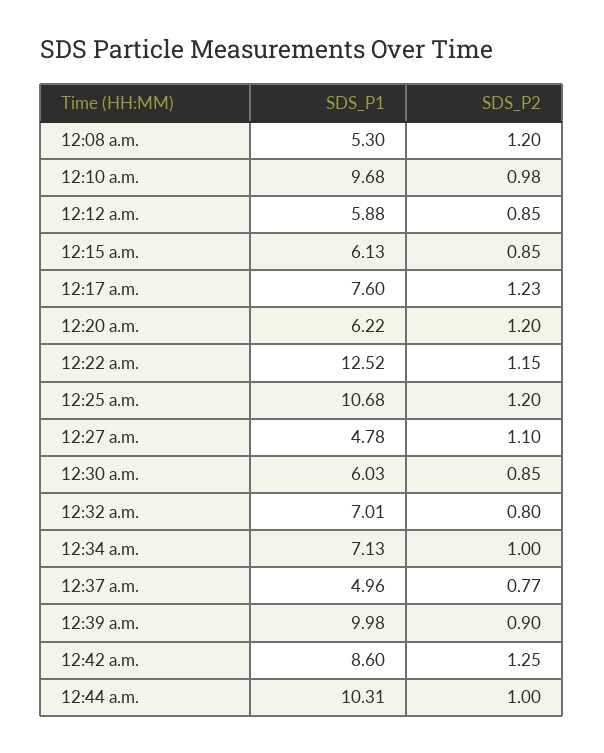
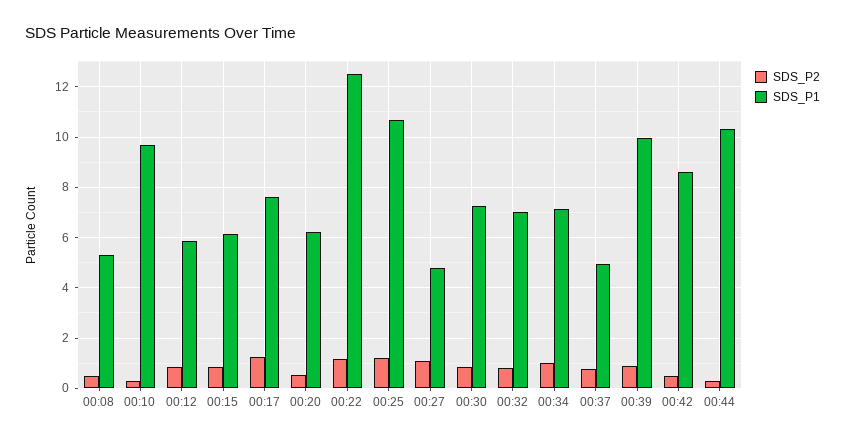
  {
    "SDS_P1": {
      "12:08 a.m.": 5.3,
      "12:10 a.m.": 9.68,
      "12:12 a.m.": 5.88,
      "12:15 a.m.": 6.13,
      "12:17 a.m.": 7.6,
      "12:20 a.m.": 6.22,
      "12:22 a.m.": 12.52,
      "12:25 a.m.": 10.68,
      "12:27 a.m.": 4.78,
-     "12:30 a.m.": 6.03,
+     "12:30 a.m.": 7.25,
      "12:32 a.m.": 7.01,
      "12:34 a.m.": 7.13,
      "12:37 a.m.": 4.96,
      "12:39 a.m.": 9.98,
      "12:42 a.m.": 8.6,
      "12:44 a.m.": 10.31
    },
    "SDS_P2": {
-     "12:08 a.m.": 1.2,
+     "12:08 a.m.": 0.5,
-     "12:10 a.m.": 0.98,
+     "12:10 a.m.": 0.25,
      "12:12 a.m.": 0.85,
      "12:15 a.m.": 0.85,
      "12:17 a.m.": 1.23,
-     "12:20 a.m.": 1.2,
+     "12:20 a.m.": 0.5,
      "12:22 a.m.": 1.15,
      "12:25 a.m.": 1.2,
      "12:27 a.m.": 1.1,
      "12:30 a.m.": 0.85,
      "12:32 a.m.": 0.8,
      "12:34 a.m.": 1,
      "12:37 a.m.": 0.77,
      "12:39 a.m.": 0.9,
-     "12:42 a.m.": 1.25,
+     "12:42 a.m.": 0.5,
-     "12:44 a.m.": 1
+     "12:44 a.m.": 0.25
    }
  }

